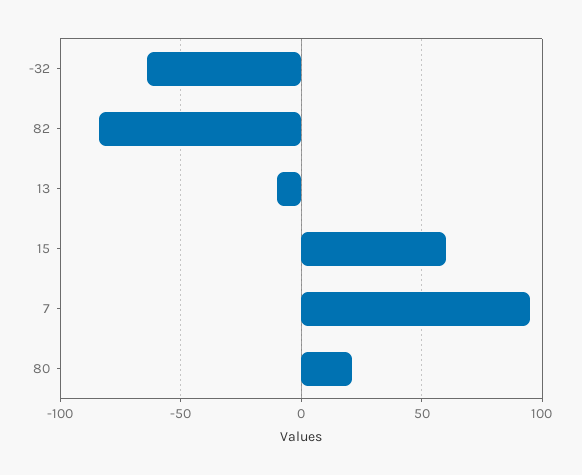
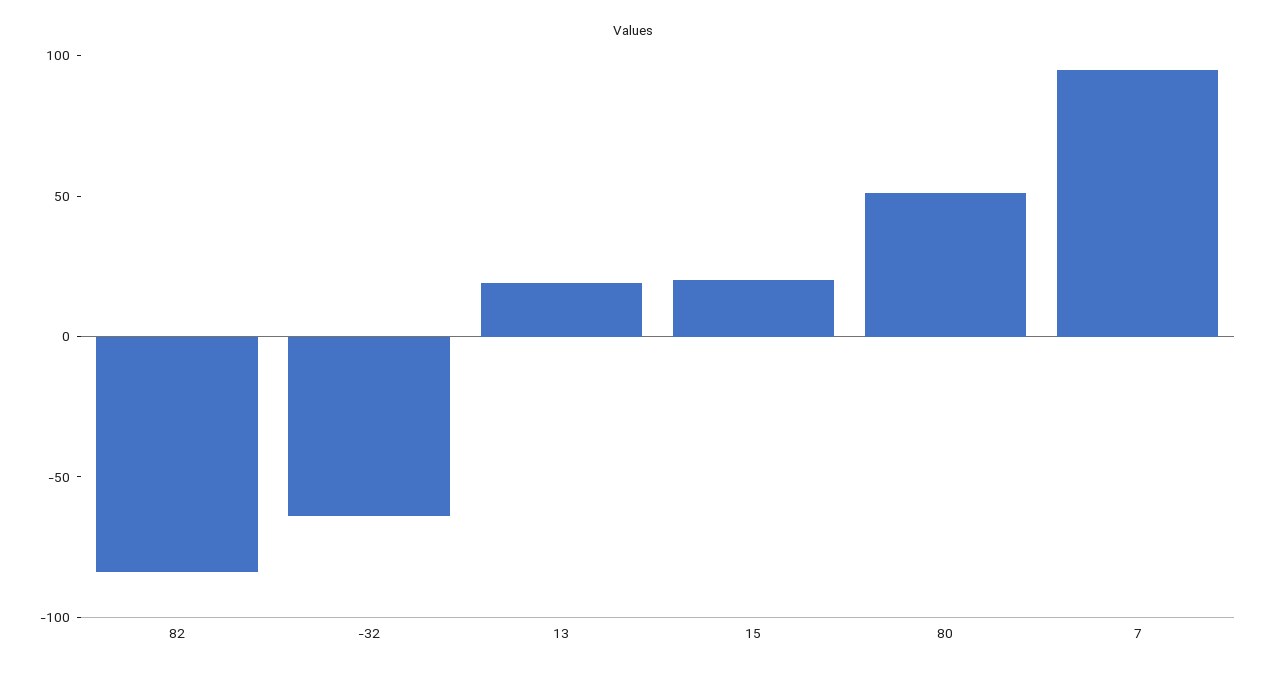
  {
    "-32": -65,
    "82": -85,
-   "13": -10,
+   "13": 20,
-   "15": 60,
+   "15": 20,
    "7": 95,
-   "80": 20
+   "80": 50
  }

